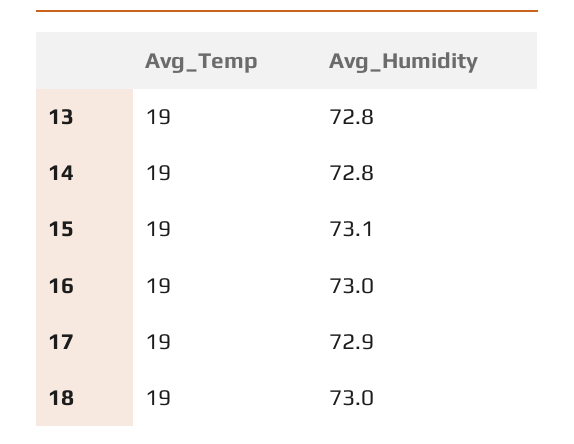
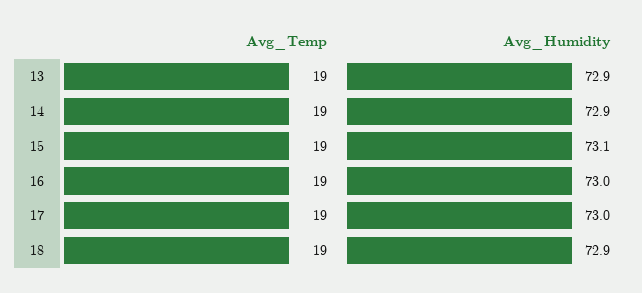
  {
    "Avg_Temp": {
      "13": 19,
      "14": 19,
      "15": 19,
      "16": 19,
      "17": 19,
      "18": 19
    },
    "Avg_Humidity": {
-     "13": 72.8,
+     "13": 72.9,
-     "14": 72.8,
+     "14": 72.9,
      "15": 73.1,
      "16": 73,
-     "17": 72.9,
+     "17": 73,
-     "18": 73
+     "18": 72.9
    }
  }

